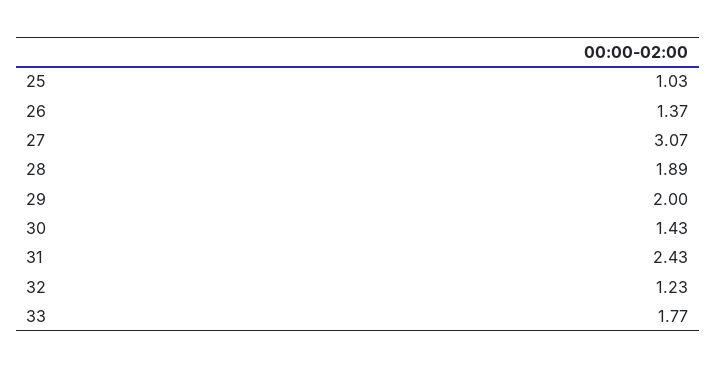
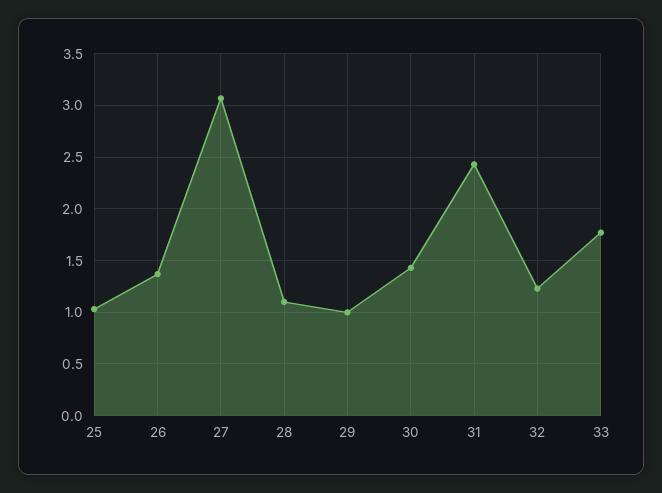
  {
    "25": 1.03,
    "26": 1.37,
    "27": 3.07,
-   "28": 1.89,
+   "28": 1.1,
-   "29": 2,
+   "29": 1,
    "30": 1.43,
    "31": 2.43,
    "32": 1.23,
    "33": 1.77
  }

